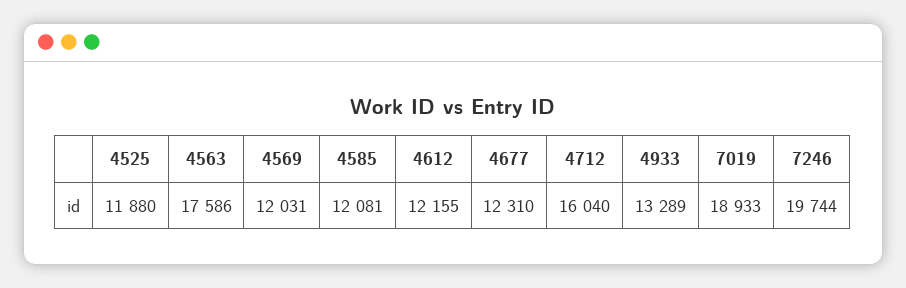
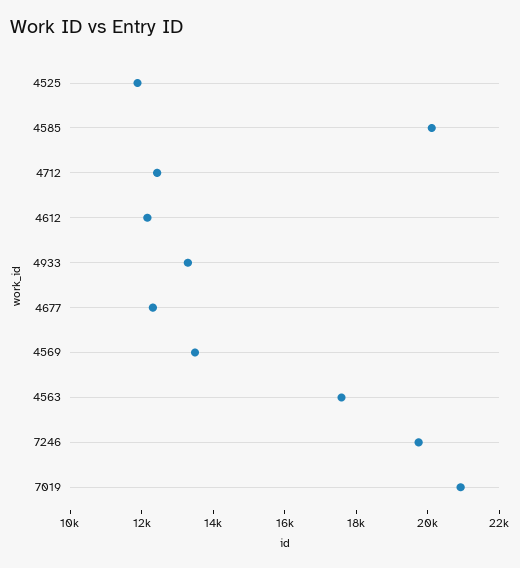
  {
    "4525": 11880,
    "4563": 17586,
-   "4569": 12031,
+   "4569": 13500,
-   "4585": 12081,
+   "4585": 20000,
    "4612": 12155,
    "4677": 12310,
-   "4712": 16040,
+   "4712": 12500,
    "4933": 13289,
-   "7019": 18933,
+   "7019": 21000,
    "7246": 19744
  }

